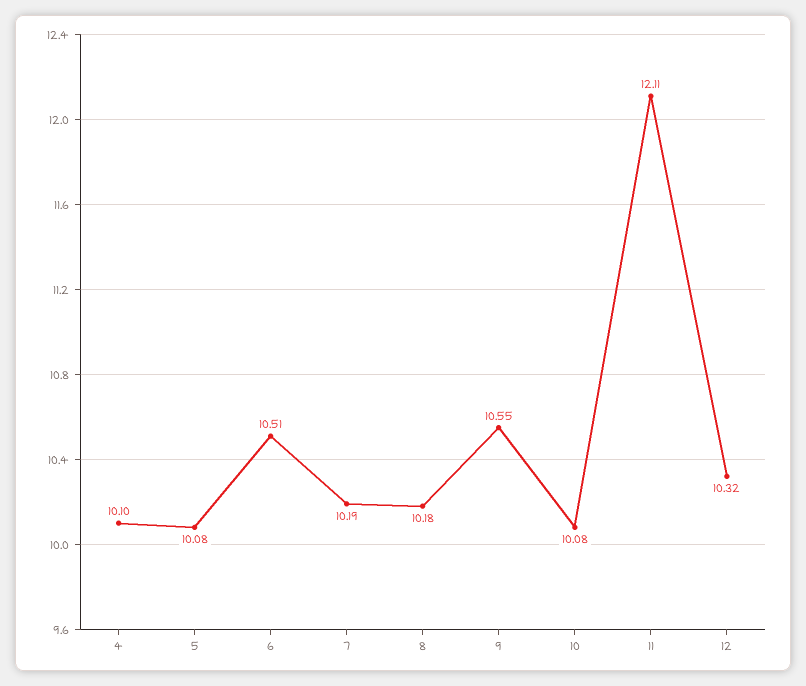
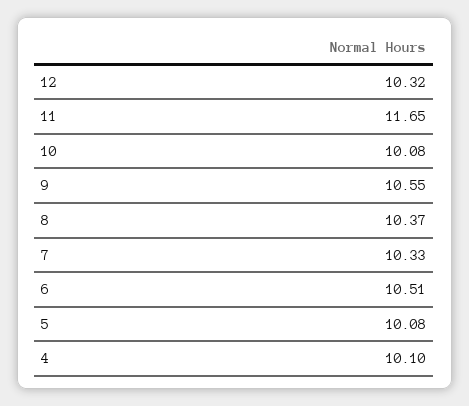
  {
    "4": 10.1,
    "5": 10.08,
    "6": 10.51,
-   "7": 10.19,
+   "7": 10.33,
-   "8": 10.18,
+   "8": 10.37,
    "9": 10.55,
    "10": 10.08,
-   "11": 12.11,
+   "11": 11.65,
    "12": 10.32
  }

